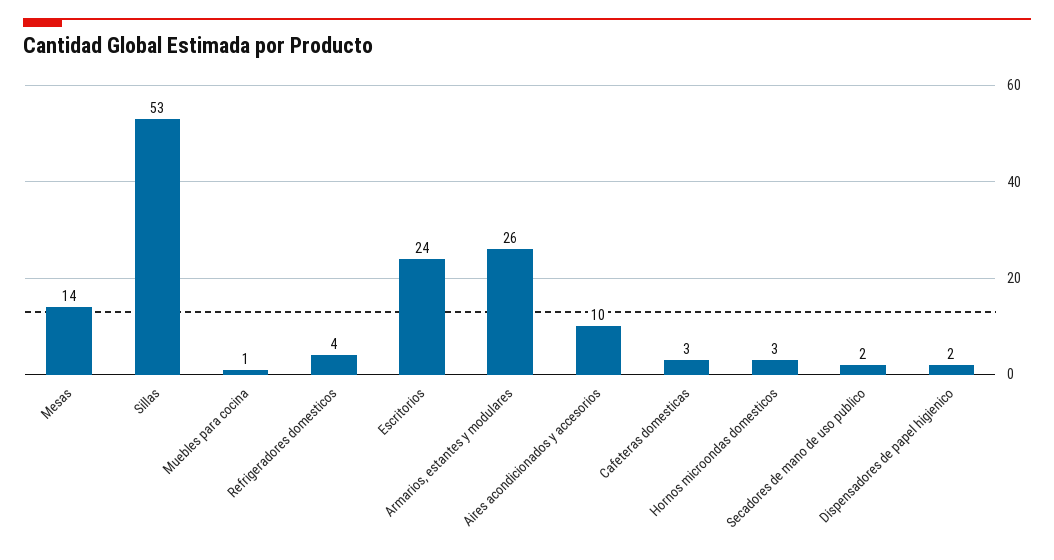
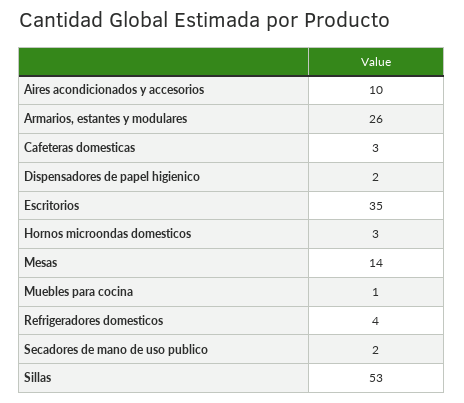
  {
    "Mesas": 14,
    "Sillas": 53,
    "Muebles para cocina": 1,
    "Refrigeradores domesticos": 4,
-   "Escritorios": 24,
+   "Escritorios": 35,
    "Armarios, estantes y modulares": 26,
    "Aires acondicionados y accesorios": 10,
    "Cafeteras domesticas": 3,
    "Hornos microondas domesticos": 3,
    "Secadores de mano de uso publico": 2,
    "Dispensadores de papel higienico": 2
  }

